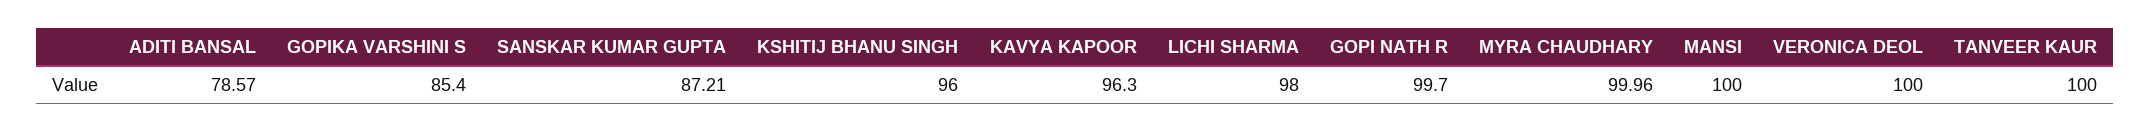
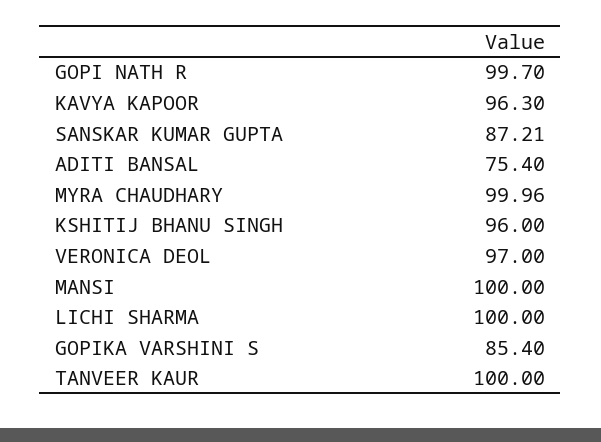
  {
-   "ADITI BANSAL": 78.57,
+   "ADITI BANSAL": 75.4,
    "GOPIKA VARSHINI S": 85.4,
    "SANSKAR KUMAR GUPTA": 87.21,
    "KSHITIJ BHANU SINGH": 96,
    "KAVYA KAPOOR": 96.3,
-   "LICHI SHARMA": 98,
+   "LICHI SHARMA": 100,
    "GOPI NATH R": 99.7,
    "MYRA CHAUDHARY": 99.96,
    "MANSI": 100,
-   "VERONICA DEOL": 100,
+   "VERONICA DEOL": 97,
    "TANVEER KAUR": 100
  }

